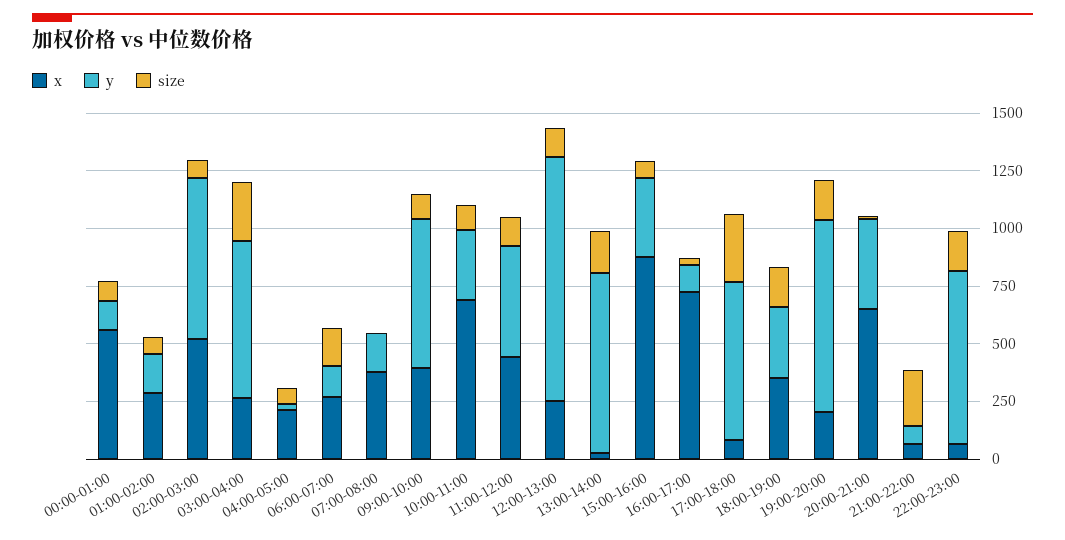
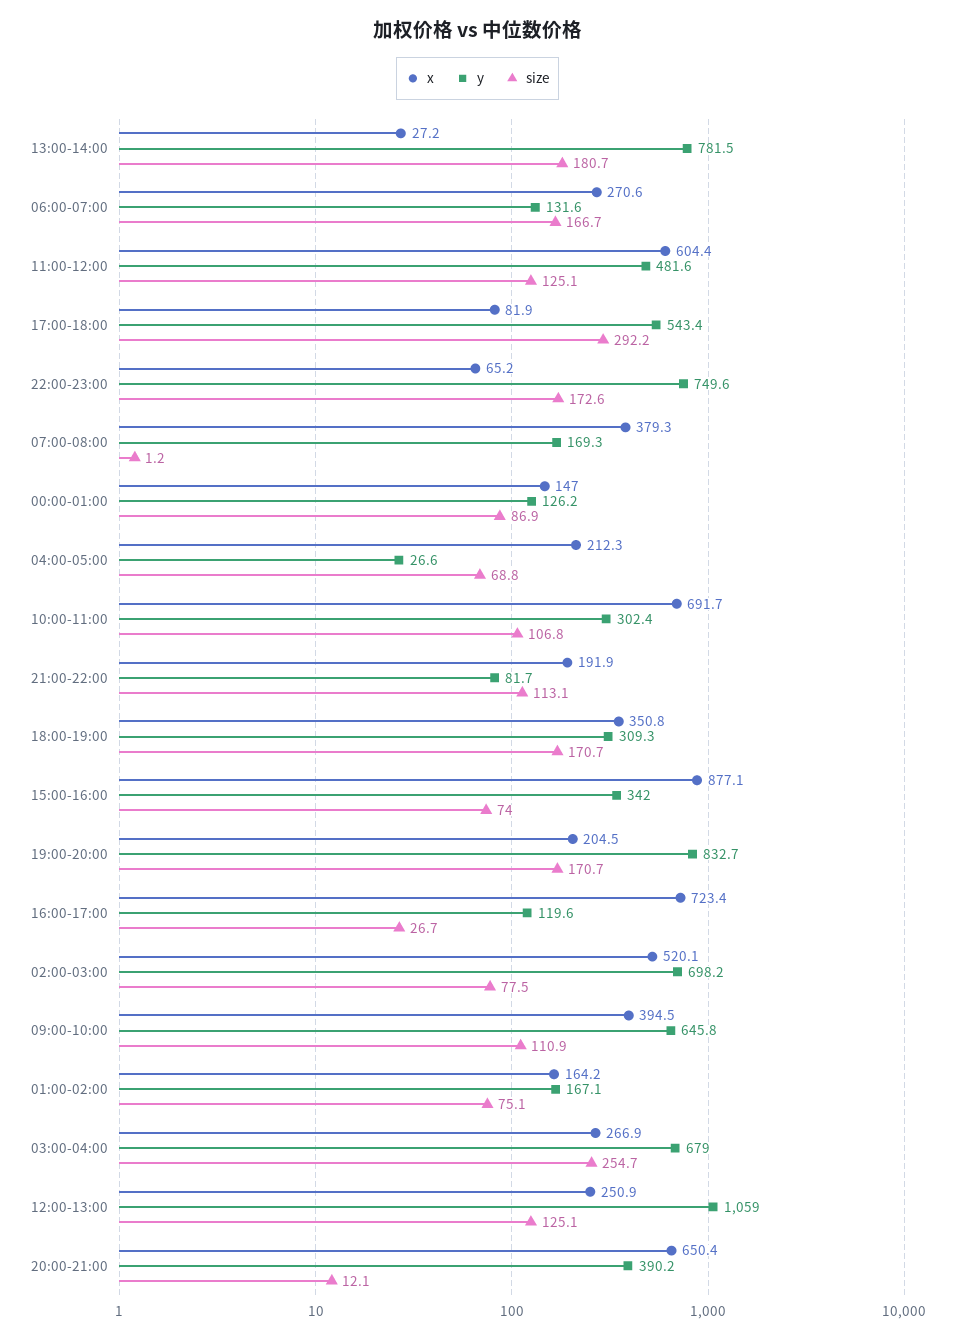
  {
    "x": {
-     "00:00-01:00": 550,
+     "00:00-01:00": 147,
-     "01:00-02:00": 300,
+     "01:00-02:00": 164.2,
      "02:00-03:00": 520.1,
      "03:00-04:00": 266.9,
      "04:00-05:00": 212.3,
      "06:00-07:00": 270.6,
      "07:00-08:00": 379.3,
      "09:00-10:00": 394.5,
      "10:00-11:00": 691.7,
-     "11:00-12:00": 450,
+     "11:00-12:00": 604.4,
      "12:00-13:00": 250.9,
      "13:00-14:00": 27.2,
      "15:00-16:00": 877.1,
      "16:00-17:00": 723.4,
      "17:00-18:00": 81.9,
      "18:00-19:00": 350.8,
      "19:00-20:00": 204.5,
      "20:00-21:00": 650.4,
-     "21:00-22:00": 50,
+     "21:00-22:00": 191.9,
      "22:00-23:00": 65.2
    },
    "y": {
      "00:00-01:00": 126.2,
      "01:00-02:00": 167.1,
      "02:00-03:00": 698.2,
      "03:00-04:00": 679,
      "04:00-05:00": 26.6,
      "06:00-07:00": 131.6,
      "07:00-08:00": 169.3,
      "09:00-10:00": 645.8,
      "10:00-11:00": 302.4,
      "11:00-12:00": 481.6,
      "12:00-13:00": 1059,
      "13:00-14:00": 781.5,
      "15:00-16:00": 342,
      "16:00-17:00": 119.6,
-     "17:00-18:00": 700,
+     "17:00-18:00": 543.4,
      "18:00-19:00": 309.3,
      "19:00-20:00": 832.7,
      "20:00-21:00": 390.2,
      "21:00-22:00": 81.7,
      "22:00-23:00": 749.6
    },
    "size": {
      "00:00-01:00": 86.9,
      "01:00-02:00": 75.1,
      "02:00-03:00": 77.5,
      "03:00-04:00": 254.7,
      "04:00-05:00": 68.8,
      "06:00-07:00": 166.7,
      "07:00-08:00": 1.2,
      "09:00-10:00": 110.9,
      "10:00-11:00": 106.8,
      "11:00-12:00": 125.1,
      "12:00-13:00": 125.1,
      "13:00-14:00": 180.7,
      "15:00-16:00": 74,
      "16:00-17:00": 26.7,
      "17:00-18:00": 292.2,
      "18:00-19:00": 170.7,
      "19:00-20:00": 170.7,
      "20:00-21:00": 12.1,
-     "21:00-22:00": 250,
+     "21:00-22:00": 113.1,
      "22:00-23:00": 172.6
    }
  }

